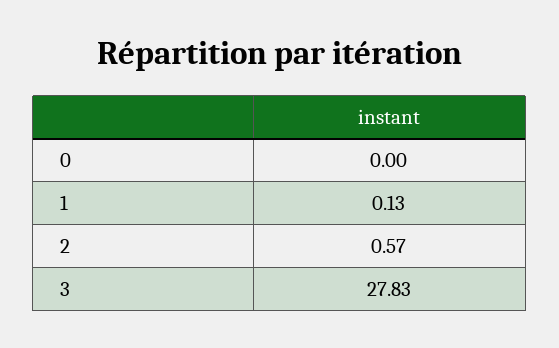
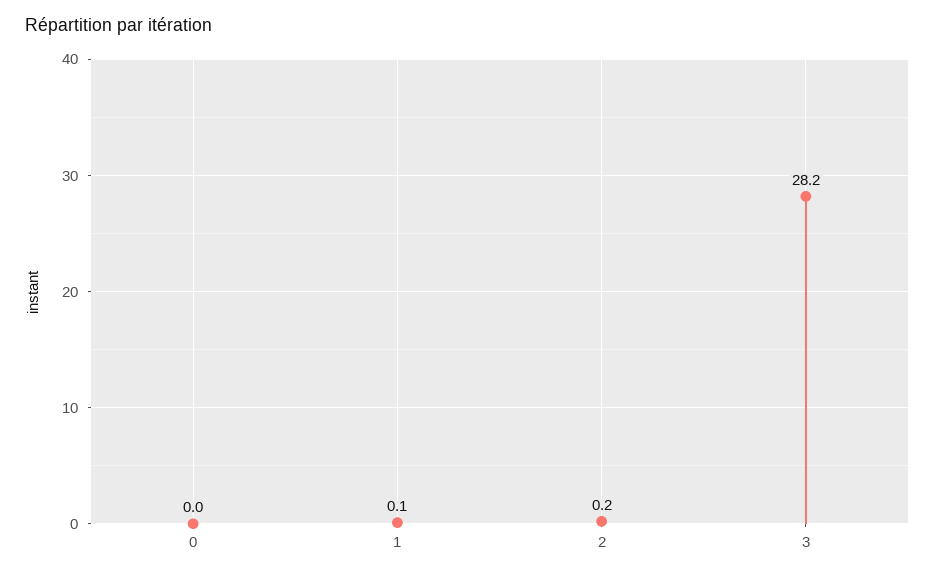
  {
    "0": 0,
    "1": 0.13,
-   "2": 0.57,
+   "2": 0.2,
-   "3": 27.83
+   "3": 28.2
  }

